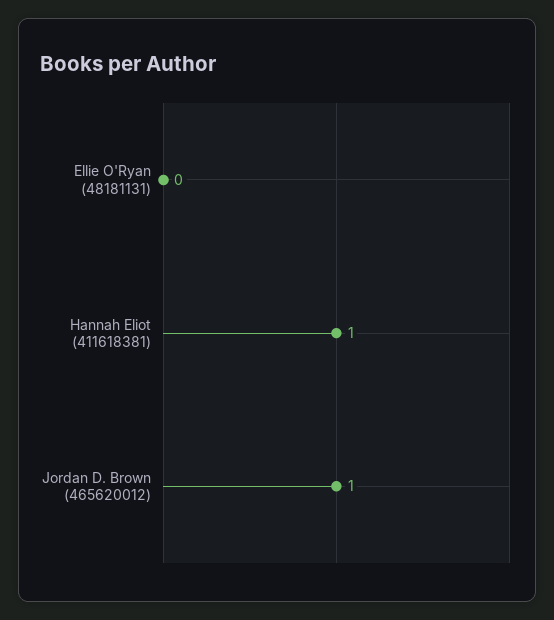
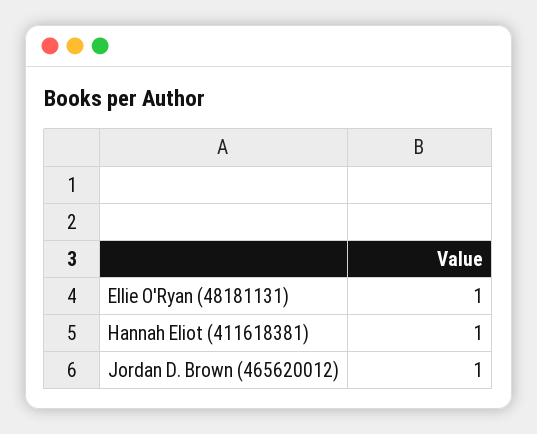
  {
-   "Ellie O'Ryan (48181131)": 0,
+   "Ellie O'Ryan (48181131)": 1,
    "Hannah Eliot (411618381)": 1,
    "Jordan D. Brown (465620012)": 1
  }

